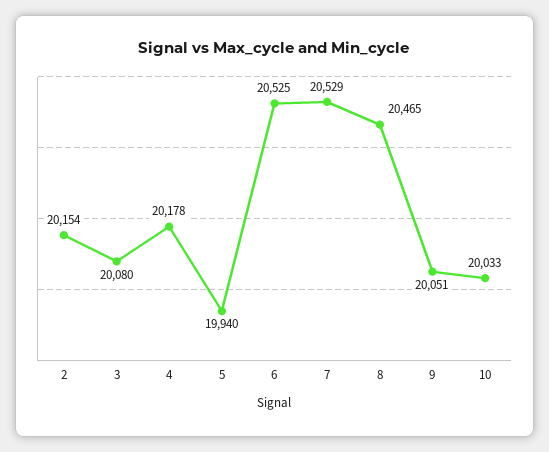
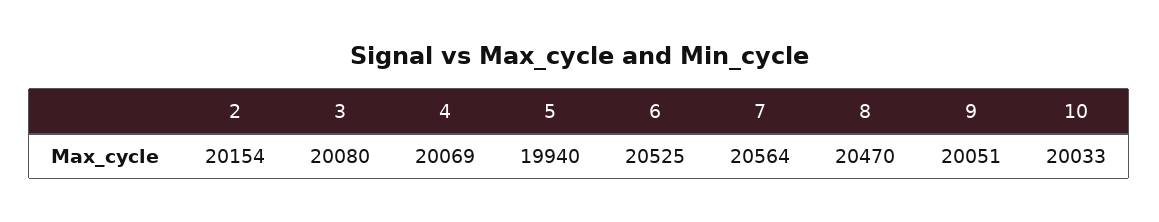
  {
    "2": 20154,
    "3": 20080,
-   "4": 20178,
+   "4": 20069,
    "5": 19940,
    "6": 20525,
-   "7": 20529,
+   "7": 20564,
-   "8": 20465,
+   "8": 20470,
    "9": 20051,
    "10": 20033
  }

